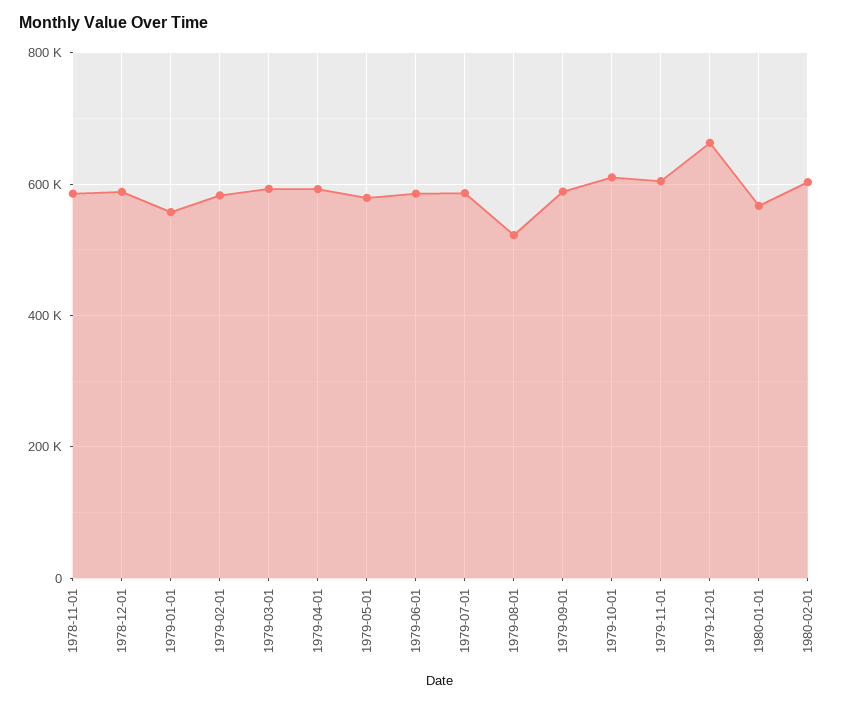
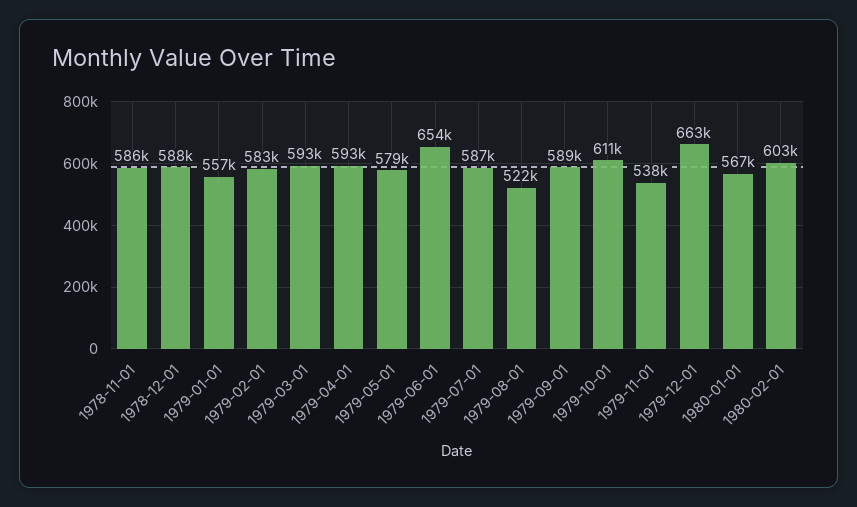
  {
    "1978-11-01": 586000,
    "1978-12-01": 588000,
    "1979-01-01": 557000,
    "1979-02-01": 583000,
    "1979-03-01": 593000,
    "1979-04-01": 593000,
    "1979-05-01": 579000,
-   "1979-06-01": 580000,
+   "1979-06-01": 654000,
    "1979-07-01": 587000,
    "1979-08-01": 522000,
    "1979-09-01": 589000,
    "1979-10-01": 611000,
-   "1979-11-01": 600000,
+   "1979-11-01": 538000,
    "1979-12-01": 663000,
    "1980-01-01": 567000,
    "1980-02-01": 603000
  }

